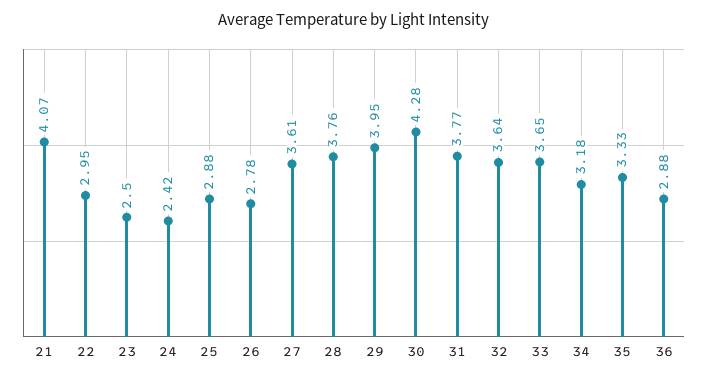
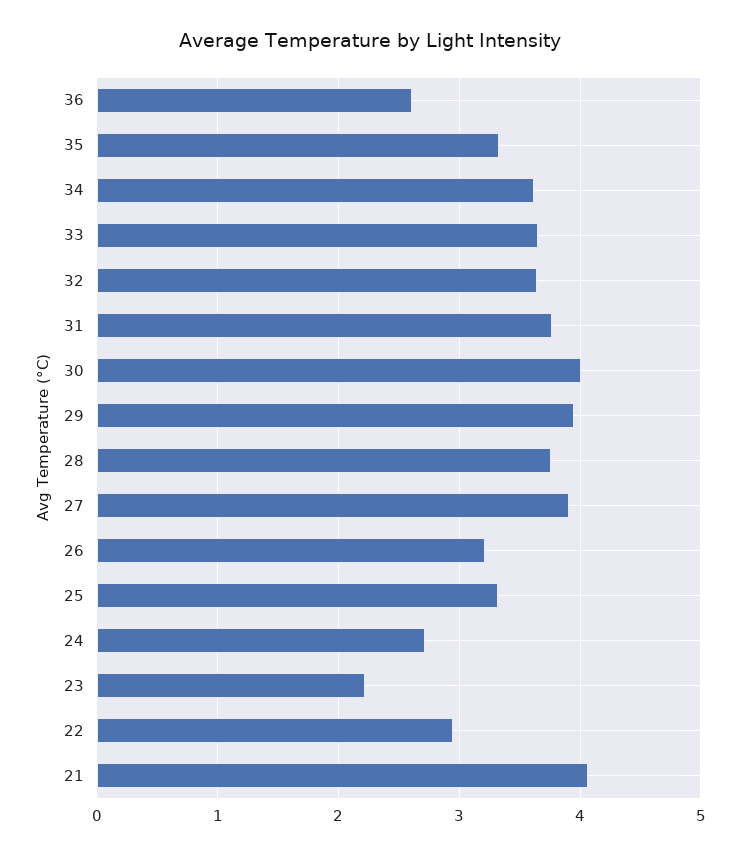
  {
    "21": 4.07,
    "22": 2.95,
-   "23": 2.5,
+   "23": 2.2,
-   "24": 2.42,
+   "24": 2.7,
-   "25": 2.88,
+   "25": 3.3,
-   "26": 2.78,
+   "26": 3.2,
-   "27": 3.61,
+   "27": 3.9,
    "28": 3.76,
    "29": 3.95,
-   "30": 4.28,
+   "30": 4,
    "31": 3.77,
    "32": 3.64,
    "33": 3.65,
-   "34": 3.18,
+   "34": 3.6,
    "35": 3.33,
-   "36": 2.88
+   "36": 2.6
  }

